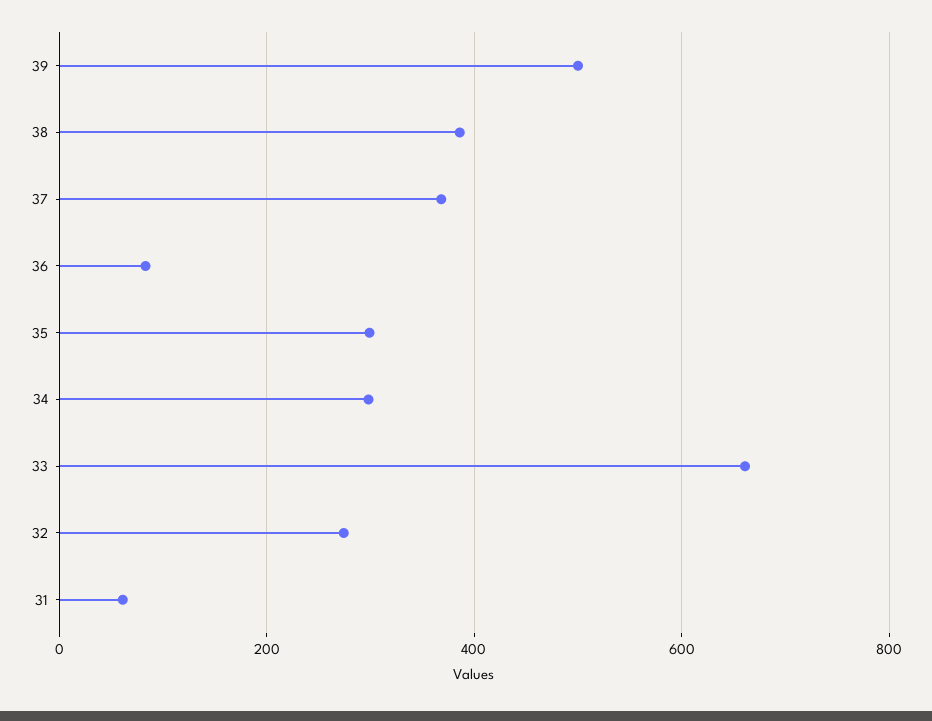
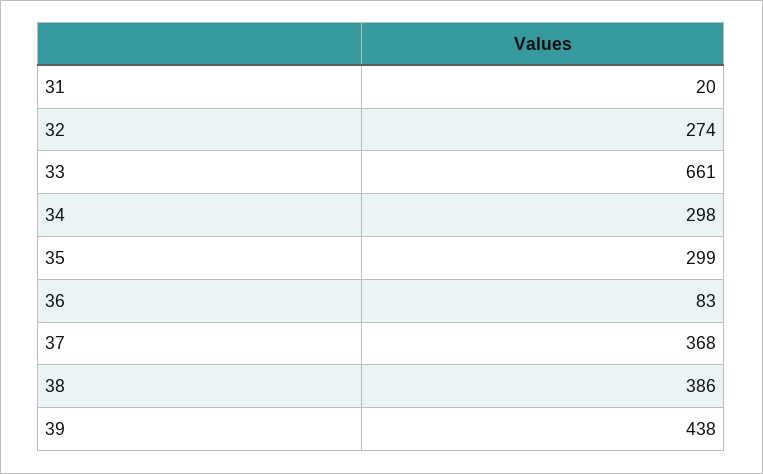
  {
-   "39": 500,
+   "39": 438,
    "38": 386,
    "37": 368,
    "36": 83,
    "35": 299,
    "34": 298,
    "33": 661,
    "32": 274,
-   "31": 60
+   "31": 20
  }

